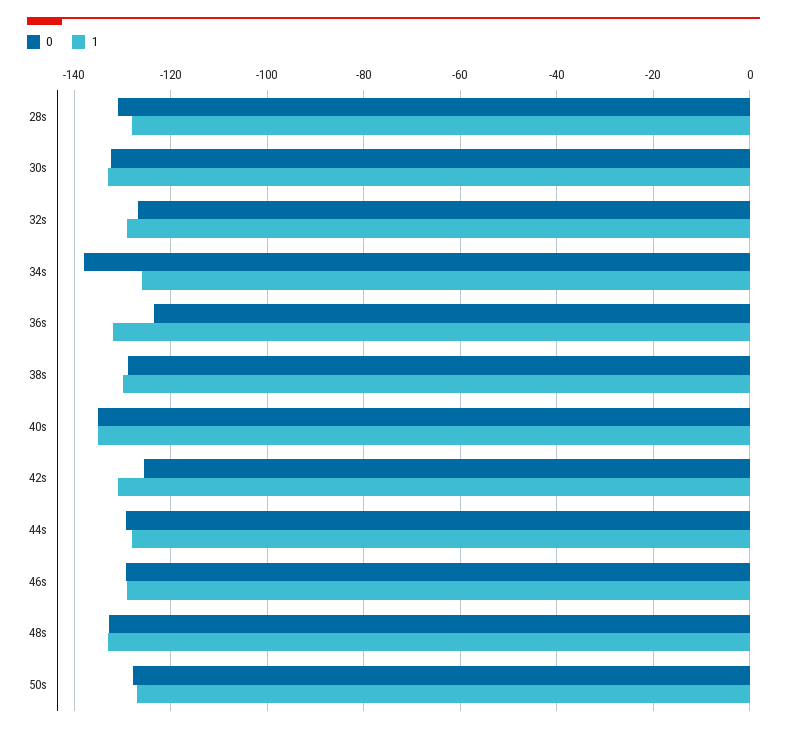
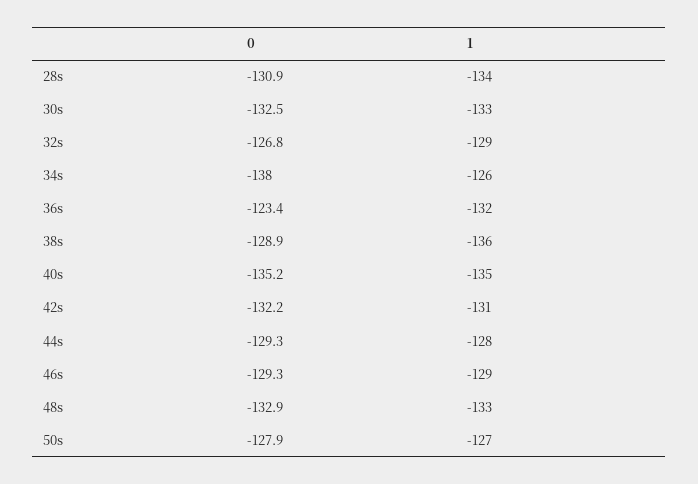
  {
    "0": {
      "28s": -130.9,
      "30s": -132.5,
      "32s": -126.8,
      "34s": -138,
      "36s": -123.4,
      "38s": -128.9,
      "40s": -135.2,
-     "42s": -126,
+     "42s": -132.2,
      "44s": -129.3,
      "46s": -129.3,
      "48s": -132.9,
      "50s": -127.9
    },
    "1": {
-     "28s": -128,
+     "28s": -134,
      "30s": -133,
      "32s": -129,
      "34s": -126,
      "36s": -132,
-     "38s": -130,
+     "38s": -136,
      "40s": -135,
      "42s": -131,
      "44s": -128,
      "46s": -129,
      "48s": -133,
      "50s": -127
    }
  }

